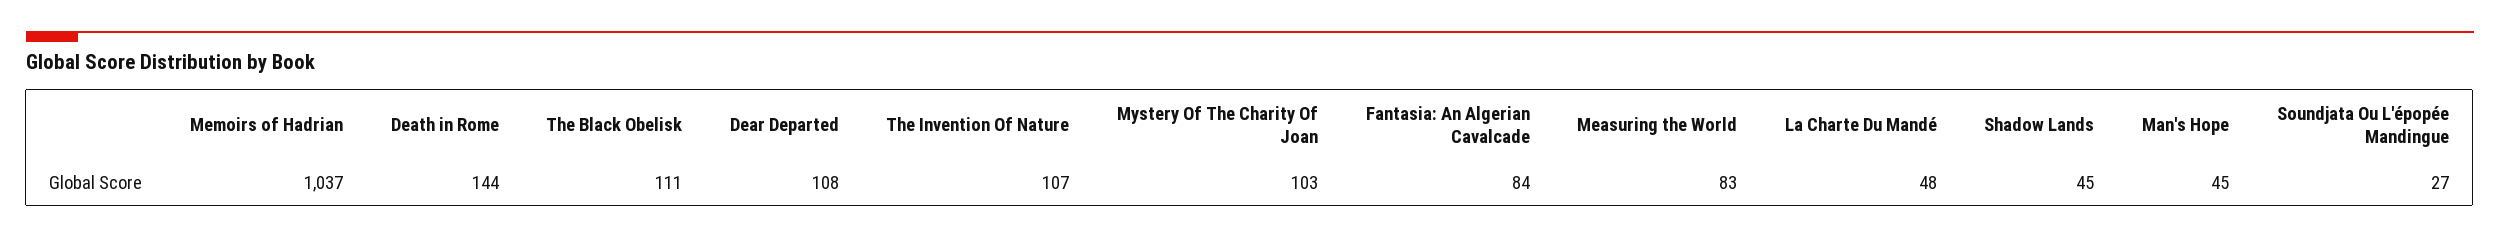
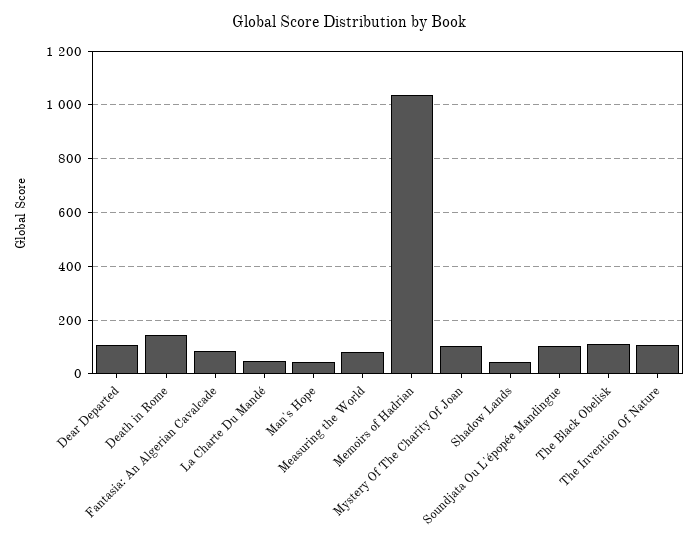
  {
    "Memoirs of Hadrian": 1037,
    "Death in Rome": 144,
    "The Black Obelisk": 111,
    "Dear Departed": 108,
    "The Invention Of Nature": 107,
    "Mystery Of The Charity Of Joan": 103,
    "Fantasia: An Algerian Cavalcade": 84,
    "Measuring the World": 83,
    "La Charte Du Mandé": 48,
    "Shadow Lands": 45,
    "Man's Hope": 45,
-   "Soundjata Ou L'épopée Mandingue": 27
+   "Soundjata Ou L'épopée Mandingue": 100
  }

